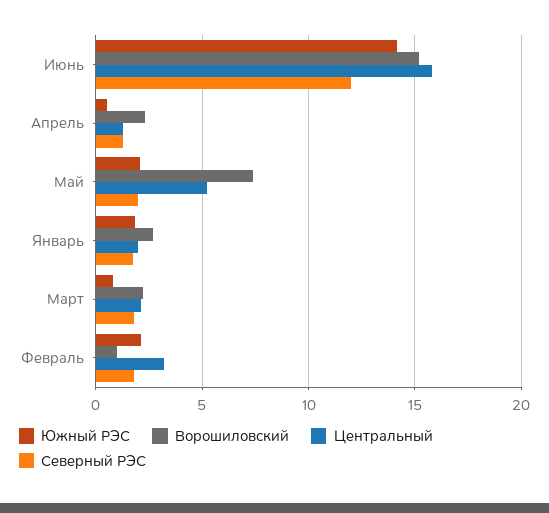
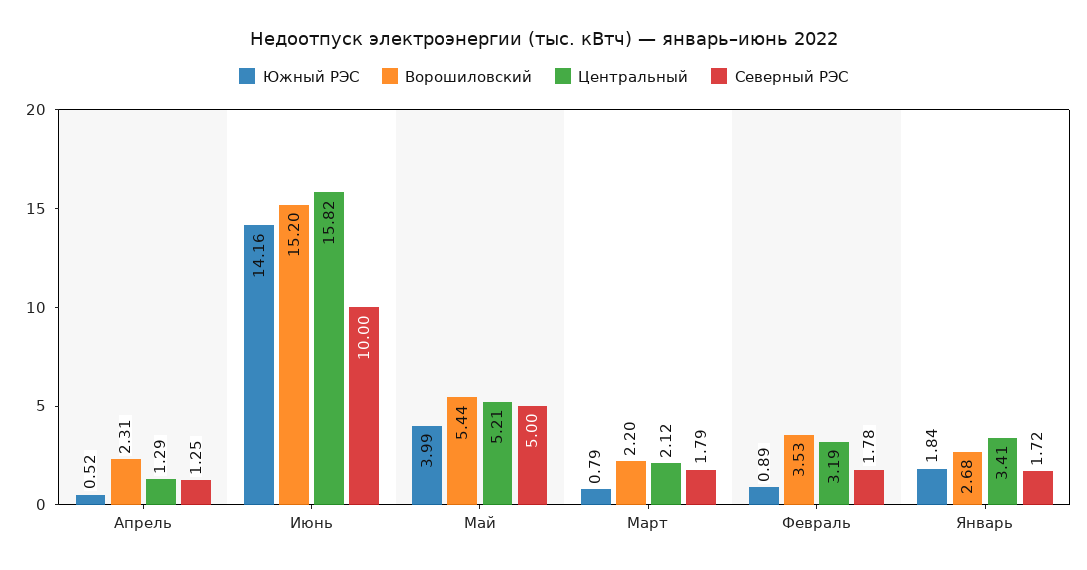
  {
    "Южный РЭС": {
      "Июнь": 14.16,
      "Апрель": 0.52,
-     "Май": 2,
+     "Май": 3.99,
      "Январь": 1.84,
      "Март": 0.79,
-     "Февраль": 2
+     "Февраль": 0.89
    },
    "Ворошиловский": {
      "Июнь": 15.2,
      "Апрель": 2.31,
-     "Май": 7.5,
+     "Май": 5.44,
      "Январь": 2.68,
      "Март": 2.2,
-     "Февраль": 1
+     "Февраль": 3.53
    },
    "Центральный": {
      "Июнь": 15.82,
      "Апрель": 1.29,
      "Май": 5.21,
-     "Январь": 2,
+     "Январь": 3.41,
      "Март": 2.12,
      "Февраль": 3.19
    },
    "Северный РЭС": {
-     "Июнь": 12,
+     "Июнь": 10,
      "Апрель": 1.25,
-     "Май": 2,
+     "Май": 5,
      "Январь": 1.72,
      "Март": 1.79,
      "Февраль": 1.78
    }
  }

